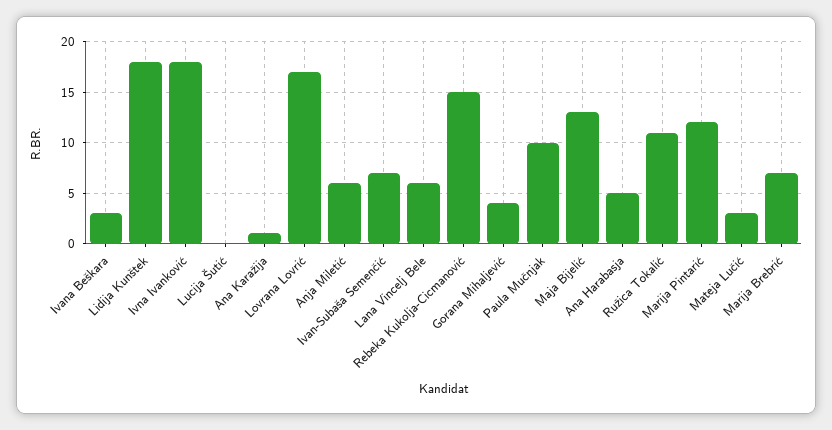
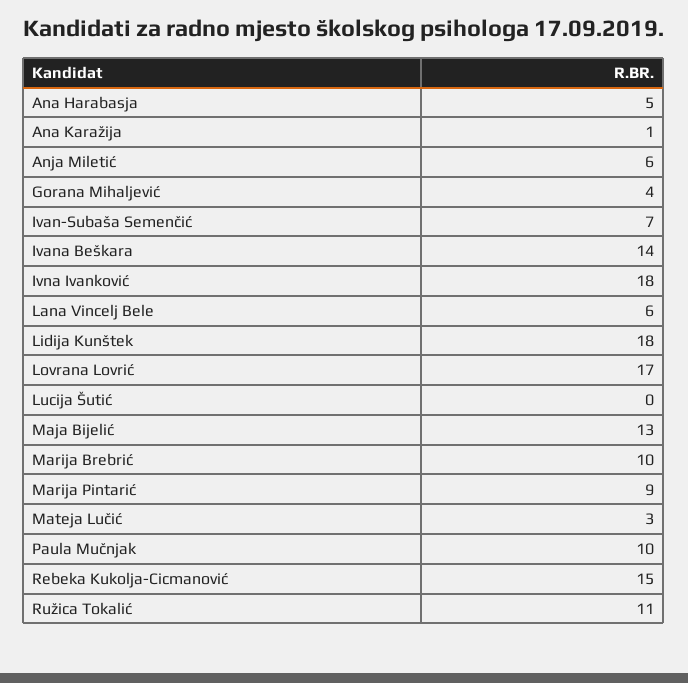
  {
-   "Ivana Beškara": 3,
+   "Ivana Beškara": 14,
    "Lidija Kunštek": 18,
    "Ivna Ivanković": 18,
    "Lucija Šutić": 0,
    "Ana Karažija": 1,
    "Lovrana Lovrić": 17,
    "Anja Miletić": 6,
    "Ivan-Subaša Semenčić": 7,
    "Lana Vincelj Bele": 6,
    "Rebeka Kukolja-Cicmanović": 15,
    "Gorana Mihaljević": 4,
    "Paula Mučnjak": 10,
    "Maja Bijelić": 13,
    "Ana Harabasja": 5,
    "Ružica Tokalić": 11,
-   "Marija Pintarić": 12,
+   "Marija Pintarić": 9,
    "Mateja Lučić": 3,
-   "Marija Brebrić": 7
+   "Marija Brebrić": 10
  }

